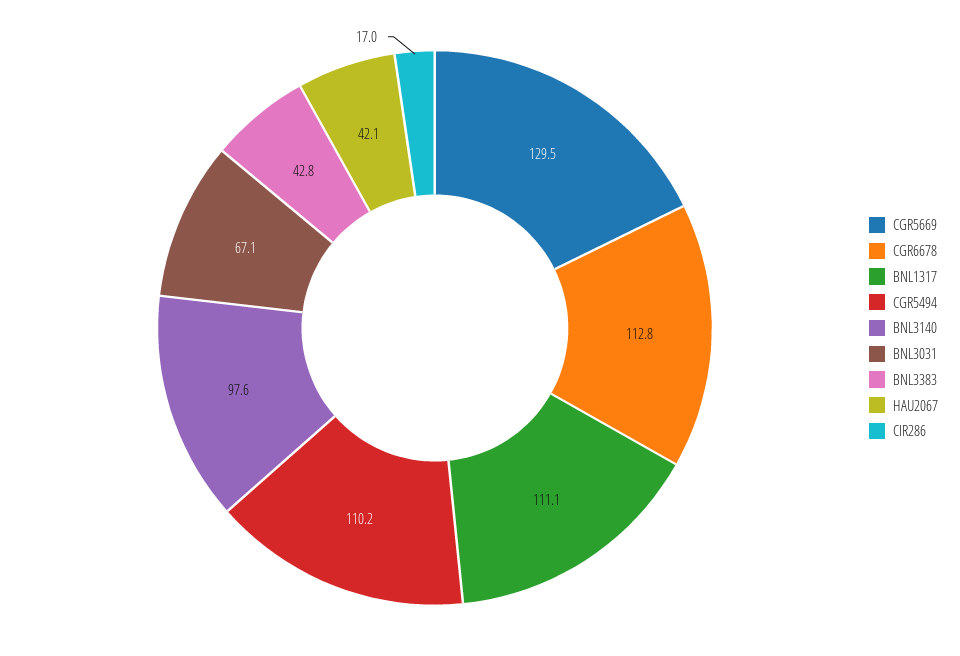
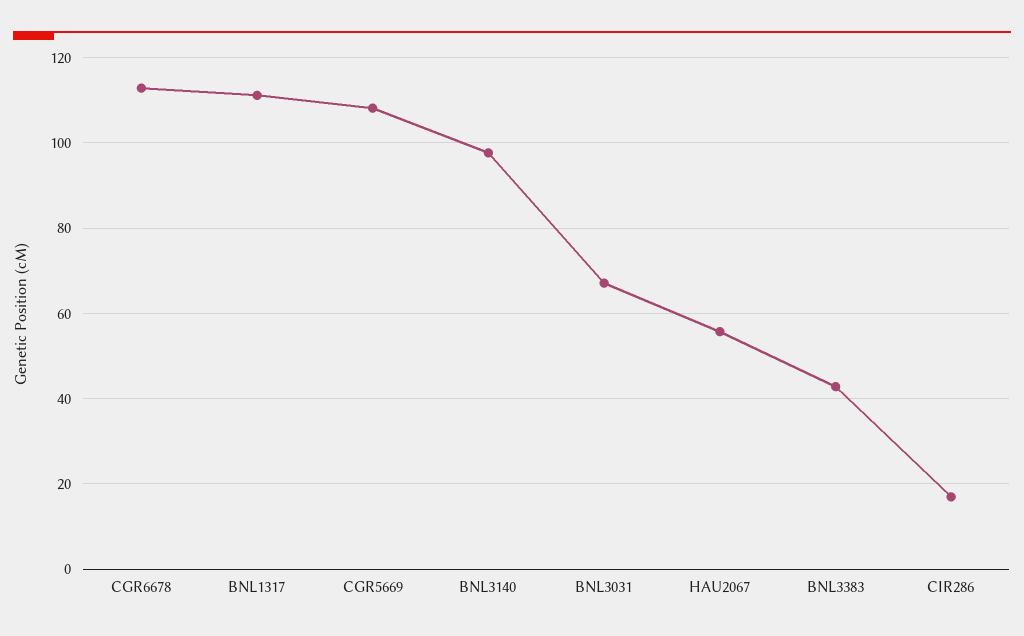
  {
-   "CGR5669": 129.5,
+   "CGR5669": 108,
    "CGR6678": 112.8,
    "BNL1317": 111.1,
-   "CGR5494": 110.2,
    "BNL3140": 97.6,
    "BNL3031": 67.1,
    "BNL3383": 42.8,
-   "HAU2067": 42.1,
+   "HAU2067": 56,
    "CIR286": 17
  }

